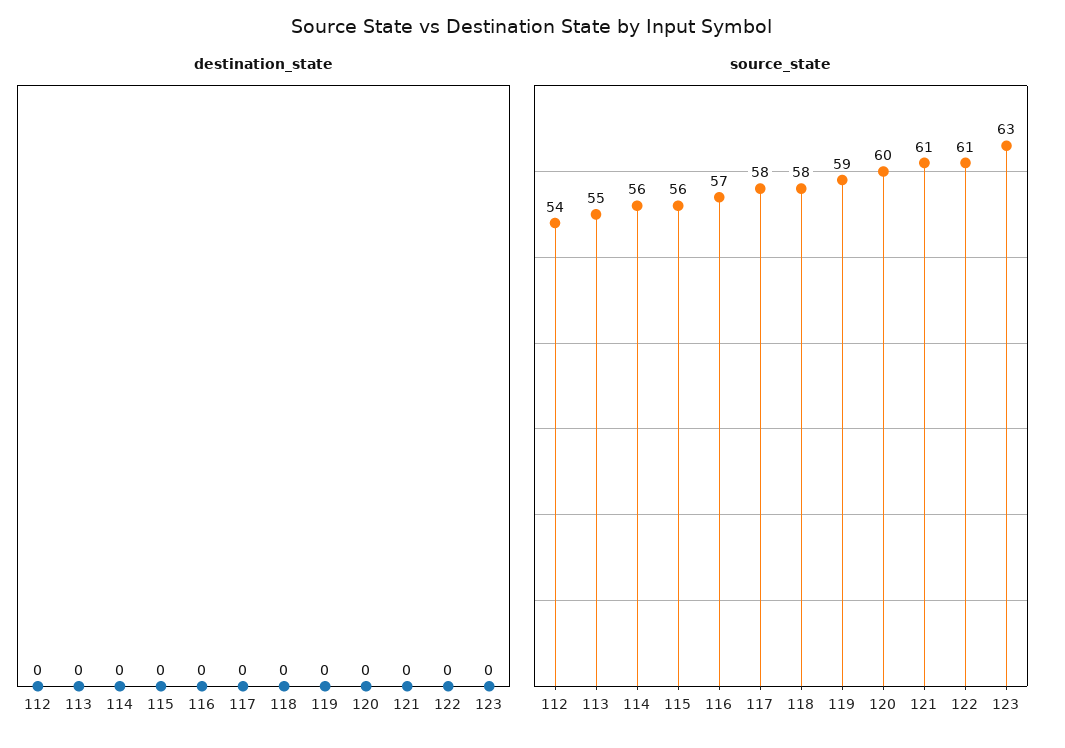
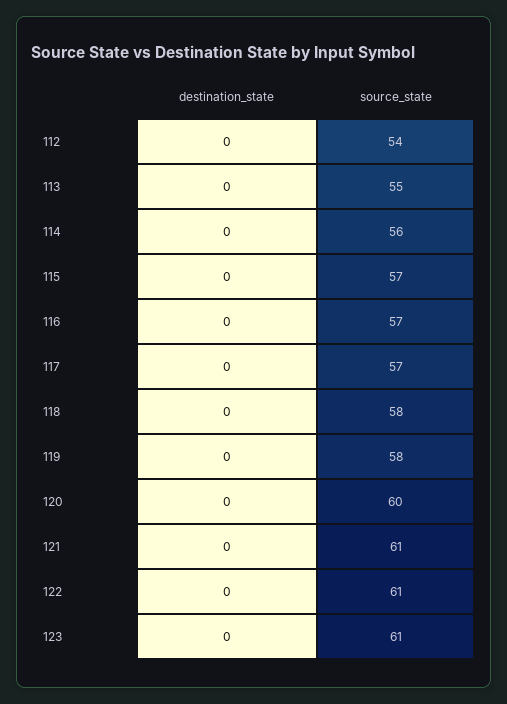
  {
    "destination_state": {
      "112": 0,
      "113": 0,
      "114": 0,
      "115": 0,
      "116": 0,
      "117": 0,
      "118": 0,
      "119": 0,
      "120": 0,
      "121": 0,
      "122": 0,
      "123": 0
    },
    "source_state": {
      "112": 54,
      "113": 55,
      "114": 56,
-     "115": 56,
+     "115": 57,
      "116": 57,
-     "117": 58,
+     "117": 57,
      "118": 58,
-     "119": 59,
+     "119": 58,
      "120": 60,
      "121": 61,
      "122": 61,
-     "123": 63
+     "123": 61
    }
  }

